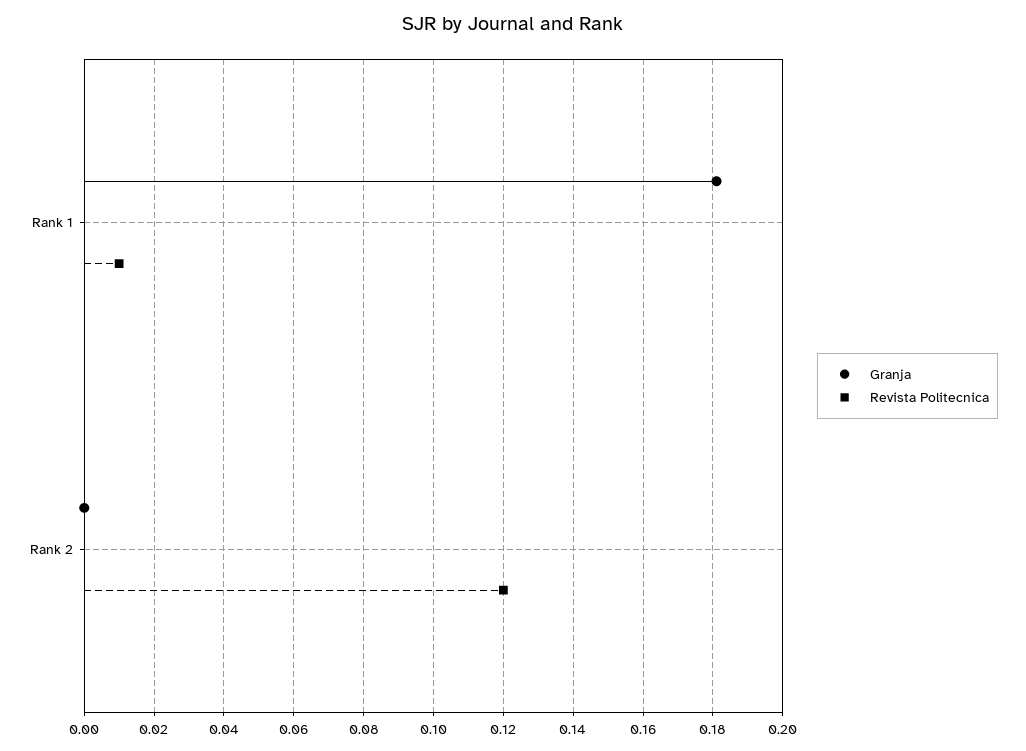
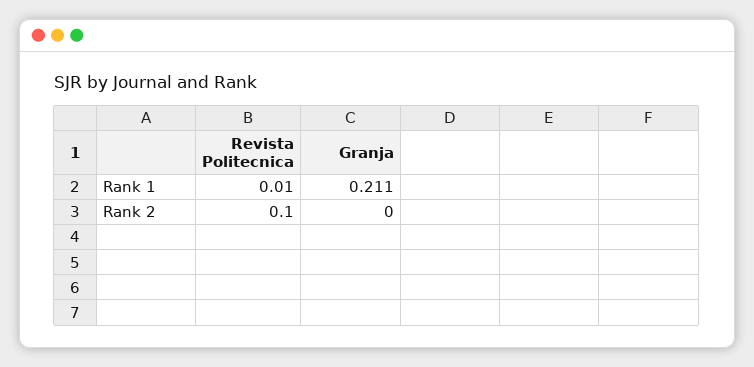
  {
    "Granja": {
-     "Rank 1": 0.18,
+     "Rank 1": 0.211,
      "Rank 2": 0
    },
    "Revista Politecnica": {
      "Rank 1": 0.01,
-     "Rank 2": 0.12
+     "Rank 2": 0.1
    }
  }

